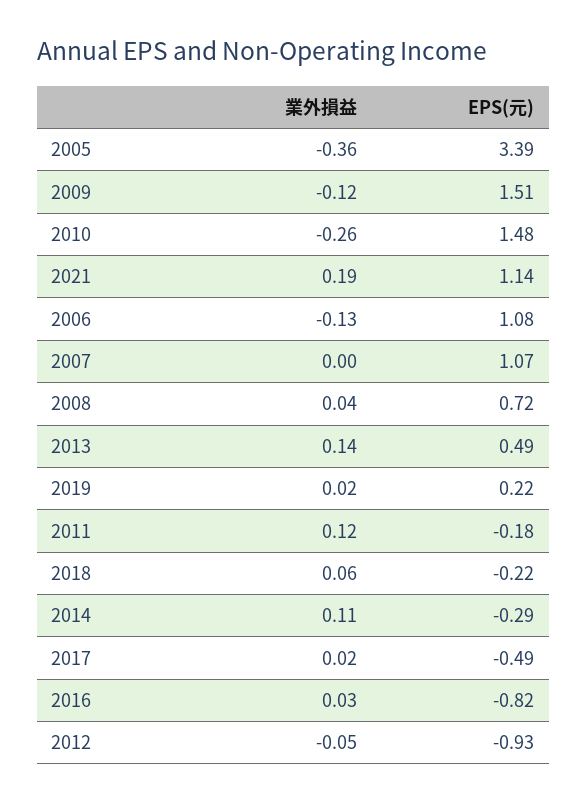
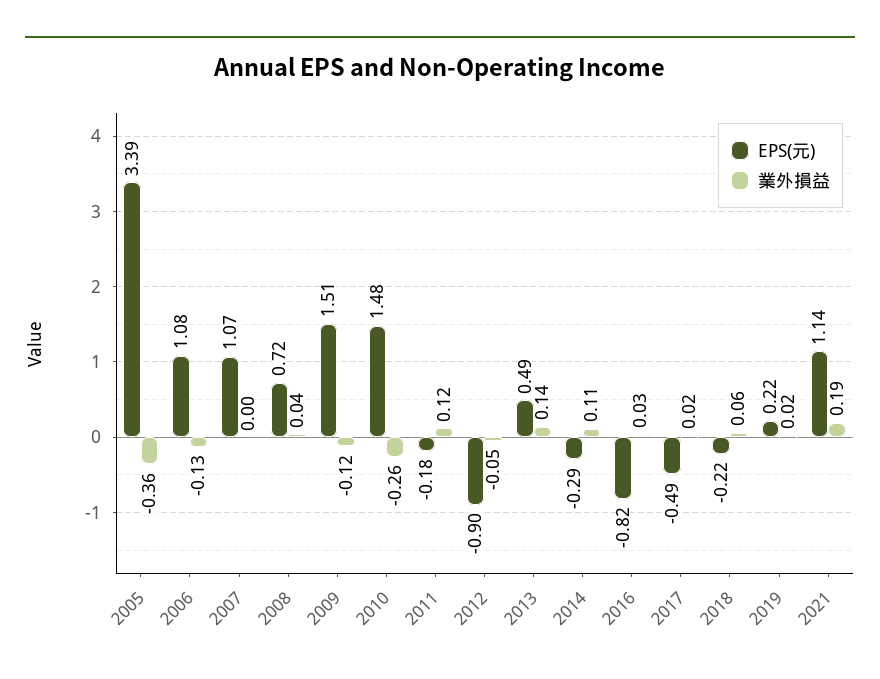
  {
    "業外損益": {
      "2005": -0.36,
      "2009": -0.12,
      "2010": -0.26,
      "2021": 0.19,
      "2006": -0.13,
      "2007": 0,
      "2008": 0.04,
      "2013": 0.14,
      "2019": 0.02,
      "2011": 0.12,
      "2018": 0.06,
      "2014": 0.11,
      "2017": 0.02,
      "2016": 0.03,
      "2012": -0.05
    },
    "EPS(元)": {
      "2005": 3.39,
      "2009": 1.51,
      "2010": 1.48,
      "2021": 1.14,
      "2006": 1.08,
      "2007": 1.07,
      "2008": 0.72,
      "2013": 0.49,
      "2019": 0.22,
      "2011": -0.18,
      "2018": -0.22,
      "2014": -0.29,
      "2017": -0.49,
      "2016": -0.82,
-     "2012": -0.93
+     "2012": -0.9
    }
  }

